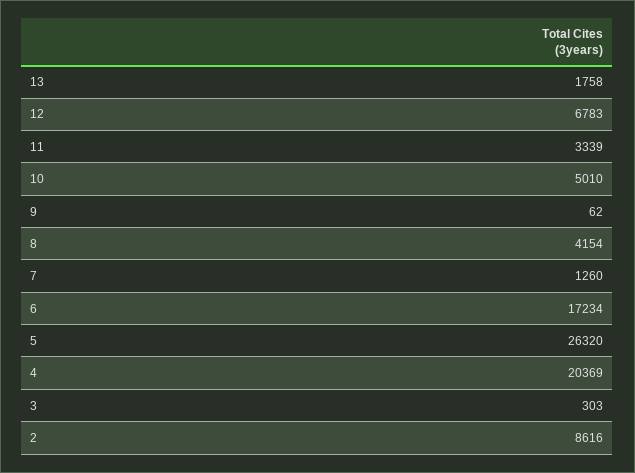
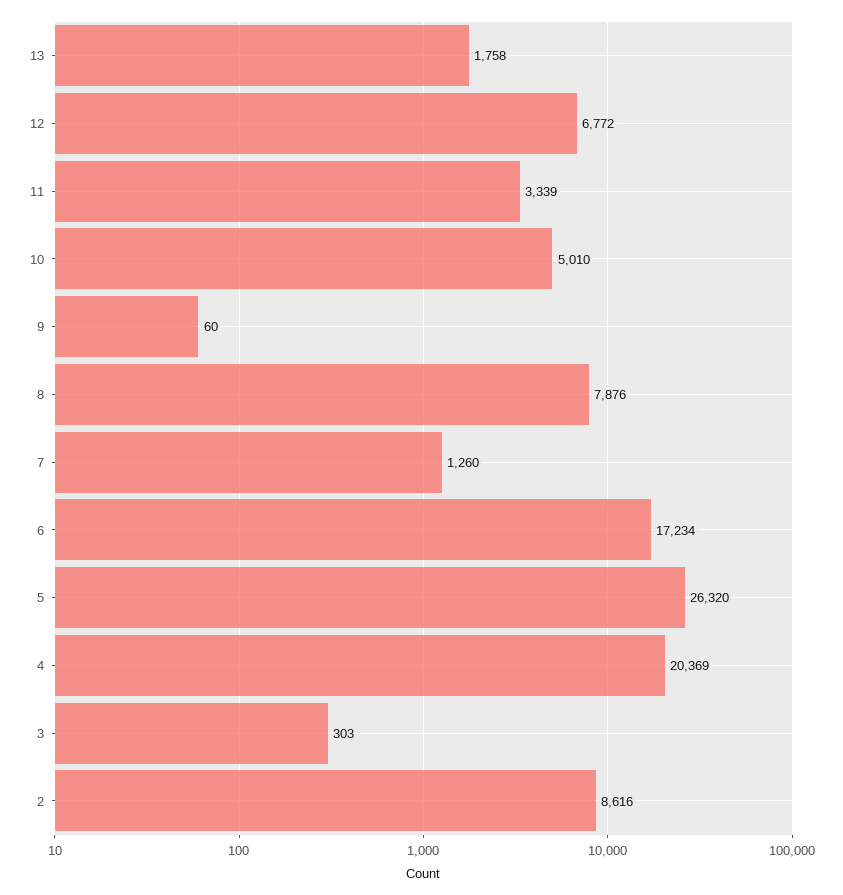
  {
    "13": 1758,
-   "12": 6783,
+   "12": 6772,
    "11": 3339,
    "10": 5010,
-   "9": 62,
+   "9": 60,
-   "8": 4154,
+   "8": 7876,
    "7": 1260,
    "6": 17234,
    "5": 26320,
    "4": 20369,
    "3": 303,
    "2": 8616
  }

